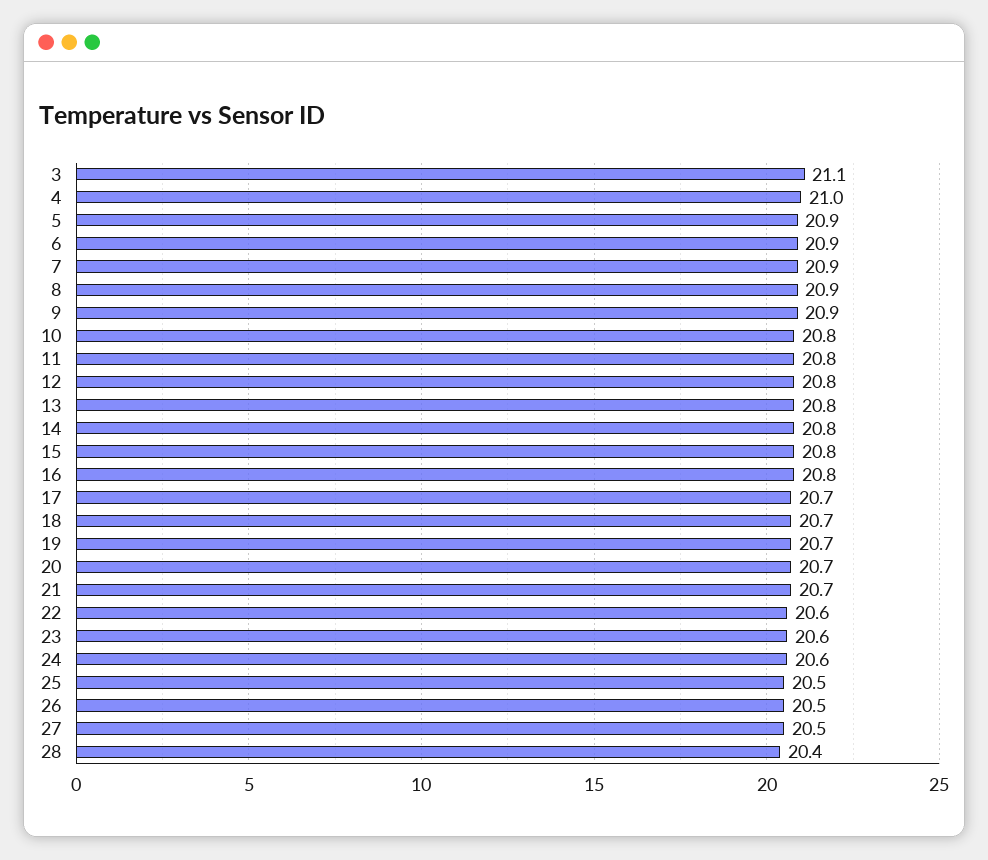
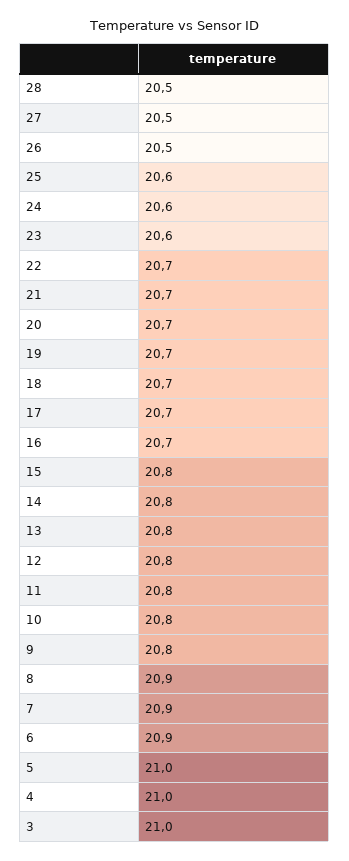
  {
-   "3": 21.1,
+   "3": 21,
    "4": 21,
-   "5": 20.9,
+   "5": 21,
    "6": 20.9,
    "7": 20.9,
    "8": 20.9,
-   "9": 20.9,
+   "9": 20.8,
    "10": 20.8,
    "11": 20.8,
    "12": 20.8,
    "13": 20.8,
    "14": 20.8,
    "15": 20.8,
-   "16": 20.8,
+   "16": 20.7,
    "17": 20.7,
    "18": 20.7,
    "19": 20.7,
    "20": 20.7,
    "21": 20.7,
-   "22": 20.6,
+   "22": 20.7,
    "23": 20.6,
    "24": 20.6,
-   "25": 20.5,
+   "25": 20.6,
    "26": 20.5,
    "27": 20.5,
-   "28": 20.4
+   "28": 20.5
  }

